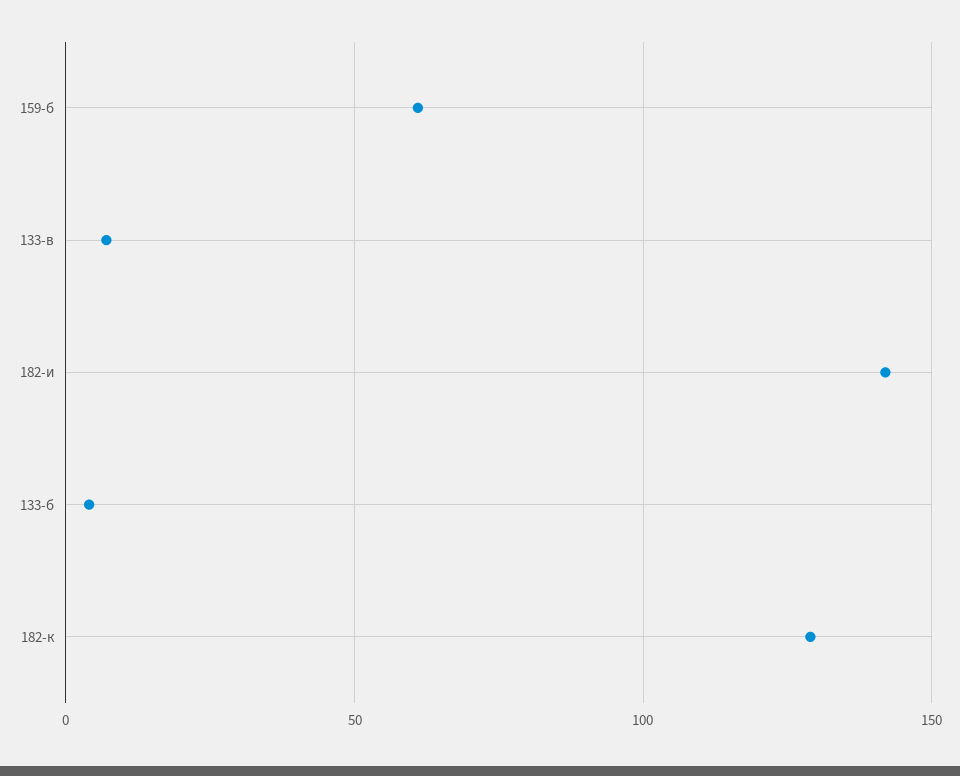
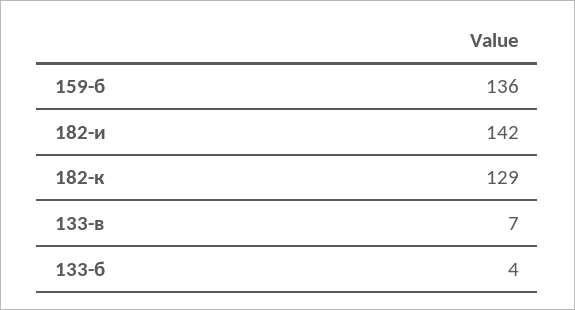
  {
-   "159-б": 60,
+   "159-б": 136,
    "133-в": 7,
    "182-и": 142,
    "133-б": 4,
    "182-к": 129
  }

